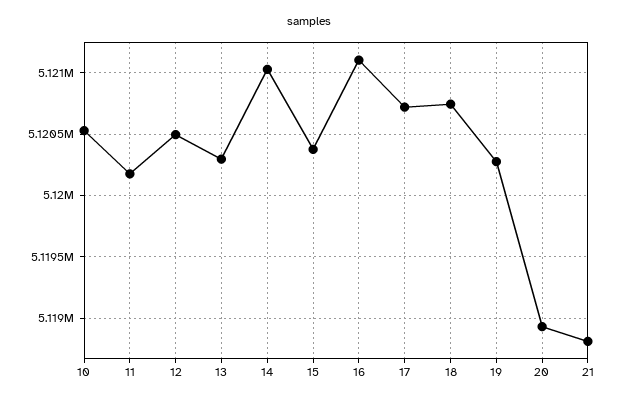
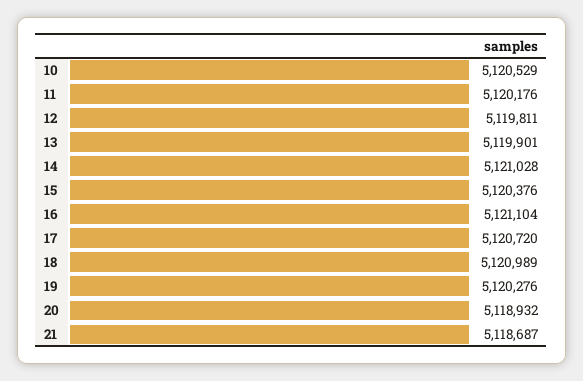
  {
    "10": 5120529,
    "11": 5120176,
-   "12": 5120500,
+   "12": 5119811,
-   "13": 5120300,
+   "13": 5119901,
    "14": 5121028,
    "15": 5120376,
    "16": 5121104,
    "17": 5120720,
-   "18": 5120750,
+   "18": 5120989,
    "19": 5120276,
    "20": 5118932,
-   "21": 5118800
+   "21": 5118687
  }

